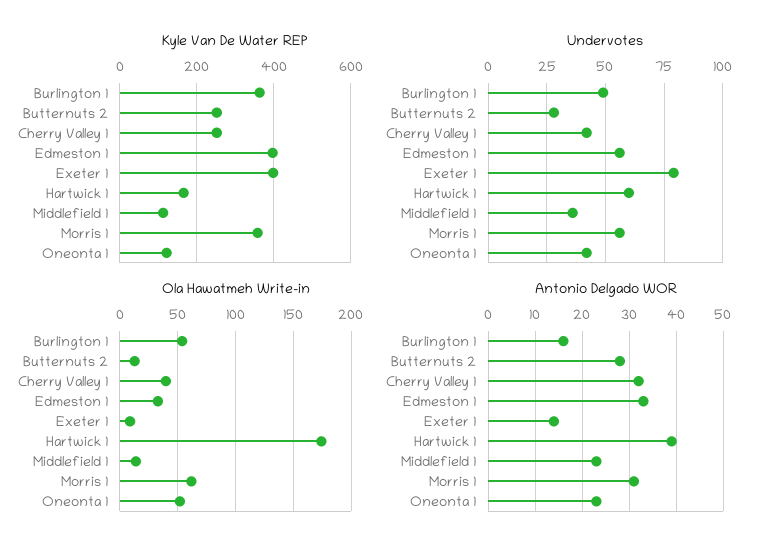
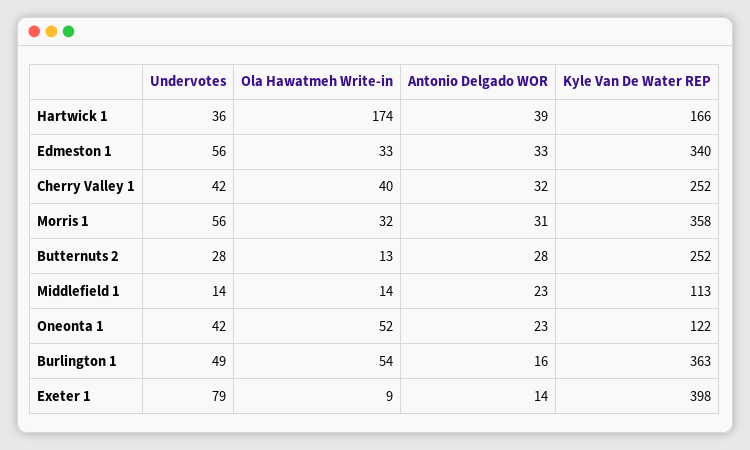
  {
    "Kyle Van De Water REP": {
      "Burlington 1": 363,
      "Butternuts 2": 252,
      "Cherry Valley 1": 252,
-     "Edmeston 1": 400,
+     "Edmeston 1": 340,
      "Exeter 1": 398,
      "Hartwick 1": 166,
      "Middlefield 1": 113,
      "Morris 1": 358,
      "Oneonta 1": 122
    },
    "Undervotes": {
      "Burlington 1": 49,
      "Butternuts 2": 28,
      "Cherry Valley 1": 42,
      "Edmeston 1": 56,
      "Exeter 1": 79,
-     "Hartwick 1": 60,
+     "Hartwick 1": 36,
-     "Middlefield 1": 35,
+     "Middlefield 1": 14,
      "Morris 1": 56,
      "Oneonta 1": 42
    },
    "Ola Hawatmeh Write-in": {
      "Burlington 1": 54,
      "Butternuts 2": 13,
      "Cherry Valley 1": 40,
      "Edmeston 1": 33,
      "Exeter 1": 9,
      "Hartwick 1": 174,
      "Middlefield 1": 14,
-     "Morris 1": 60,
+     "Morris 1": 32,
      "Oneonta 1": 52
    },
    "Antonio Delgado WOR": {
      "Burlington 1": 16,
      "Butternuts 2": 28,
      "Cherry Valley 1": 32,
      "Edmeston 1": 33,
      "Exeter 1": 14,
      "Hartwick 1": 39,
      "Middlefield 1": 23,
      "Morris 1": 31,
      "Oneonta 1": 23
    }
  }

